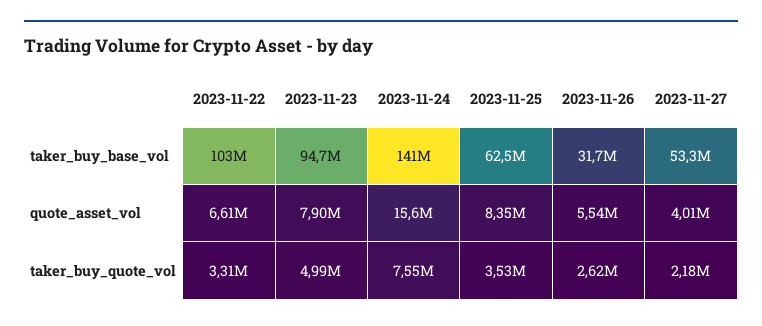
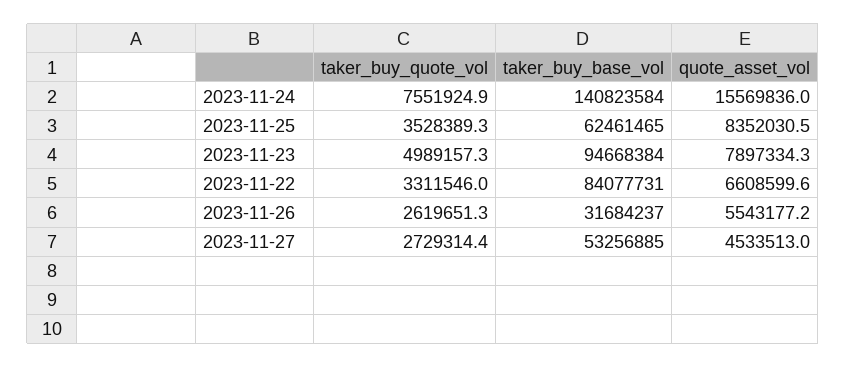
  {
    "2023-11-22": {
-     "taker_buy_base_vol": 103000000,
+     "taker_buy_base_vol": 84077731,
      "quote_asset_vol": 6608599.6,
      "taker_buy_quote_vol": 3311546
    },
    "2023-11-23": {
      "taker_buy_base_vol": 94668384,
      "quote_asset_vol": 7897334.3,
      "taker_buy_quote_vol": 4989157.3
    },
    "2023-11-24": {
      "taker_buy_base_vol": 140823584,
      "quote_asset_vol": 15569836,
      "taker_buy_quote_vol": 7551924.9
    },
    "2023-11-25": {
      "taker_buy_base_vol": 62461465,
      "quote_asset_vol": 8352030.5,
      "taker_buy_quote_vol": 3528389.3
    },
    "2023-11-26": {
      "taker_buy_base_vol": 31684237,
      "quote_asset_vol": 5543177.2,
      "taker_buy_quote_vol": 2619651.3
    },
    "2023-11-27": {
      "taker_buy_base_vol": 53256885,
-     "quote_asset_vol": 4010000,
+     "quote_asset_vol": 4533513,
-     "taker_buy_quote_vol": 2180000
+     "taker_buy_quote_vol": 2729314.4
    }
  }

